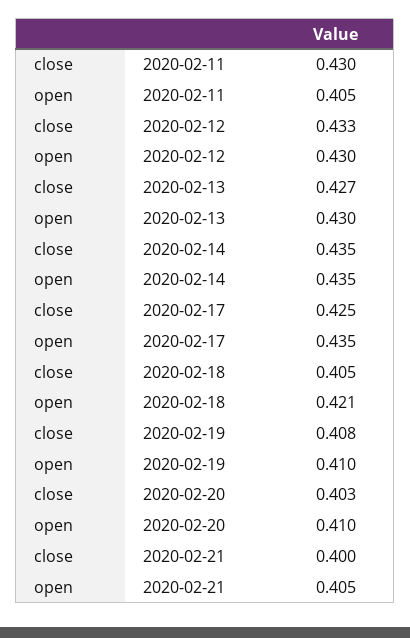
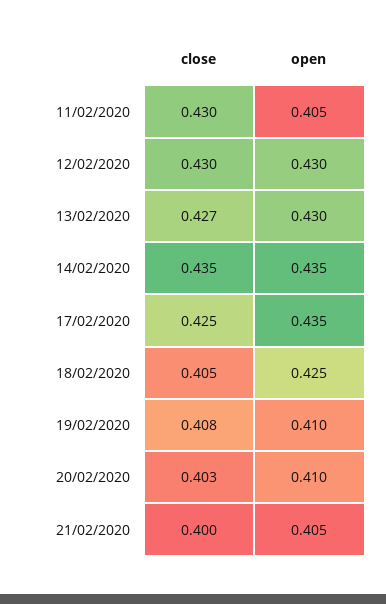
  {
    "close": {
      "2020-02-11": 0.43,
-     "2020-02-12": 0.433,
+     "2020-02-12": 0.43,
      "2020-02-13": 0.427,
      "2020-02-14": 0.435,
      "2020-02-17": 0.425,
      "2020-02-18": 0.405,
      "2020-02-19": 0.408,
      "2020-02-20": 0.403,
      "2020-02-21": 0.4
    },
    "open": {
      "2020-02-11": 0.405,
      "2020-02-12": 0.43,
      "2020-02-13": 0.43,
      "2020-02-14": 0.435,
      "2020-02-17": 0.435,
-     "2020-02-18": 0.421,
+     "2020-02-18": 0.425,
      "2020-02-19": 0.41,
      "2020-02-20": 0.41,
      "2020-02-21": 0.405
    }
  }

